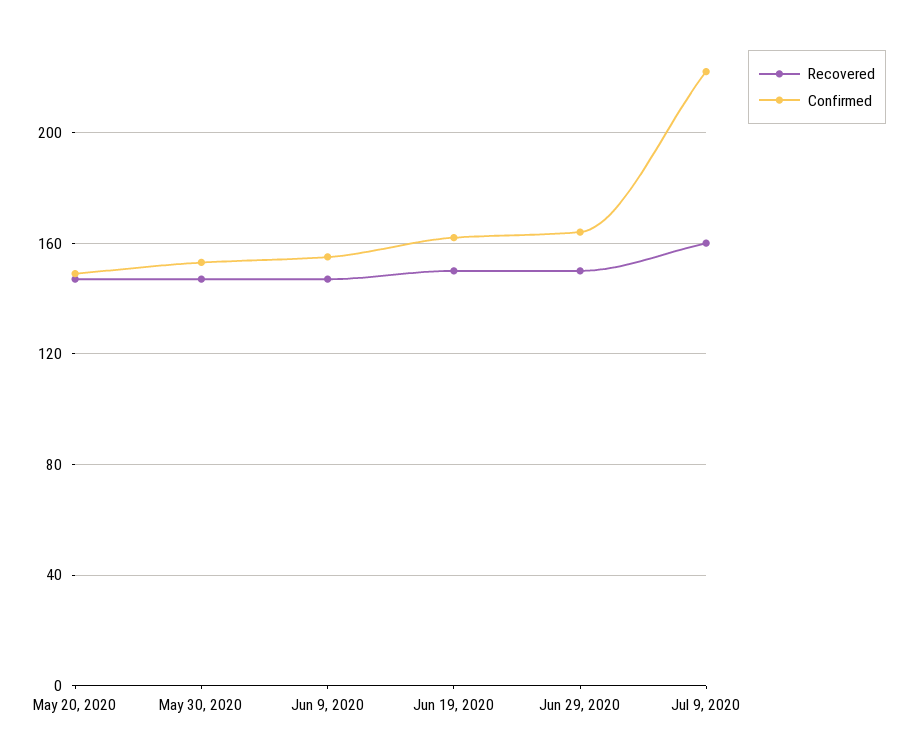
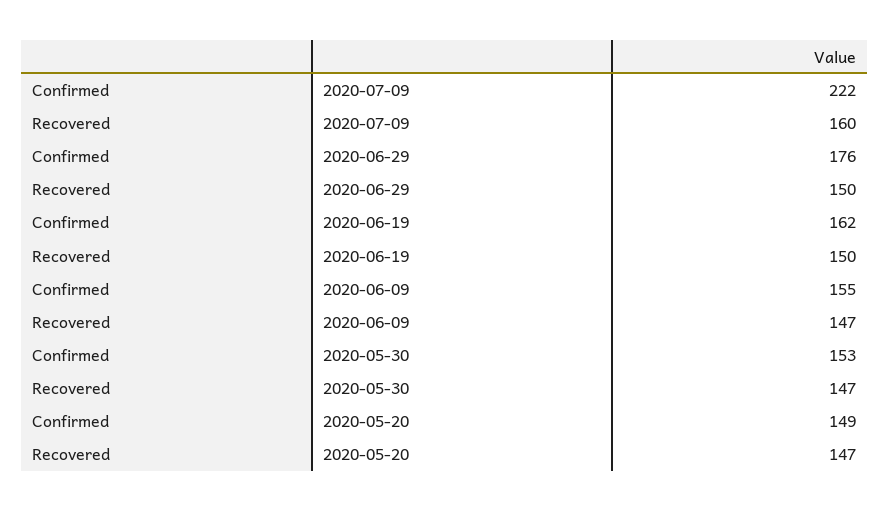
  {
    "Recovered": {
      "May 20, 2020": 147,
      "May 30, 2020": 147,
      "Jun 9, 2020": 147,
      "Jun 19, 2020": 150,
      "Jun 29, 2020": 150,
      "Jul 9, 2020": 160
    },
    "Confirmed": {
      "May 20, 2020": 149,
      "May 30, 2020": 153,
      "Jun 9, 2020": 155,
      "Jun 19, 2020": 162,
-     "Jun 29, 2020": 165,
+     "Jun 29, 2020": 176,
      "Jul 9, 2020": 222
    }
  }

